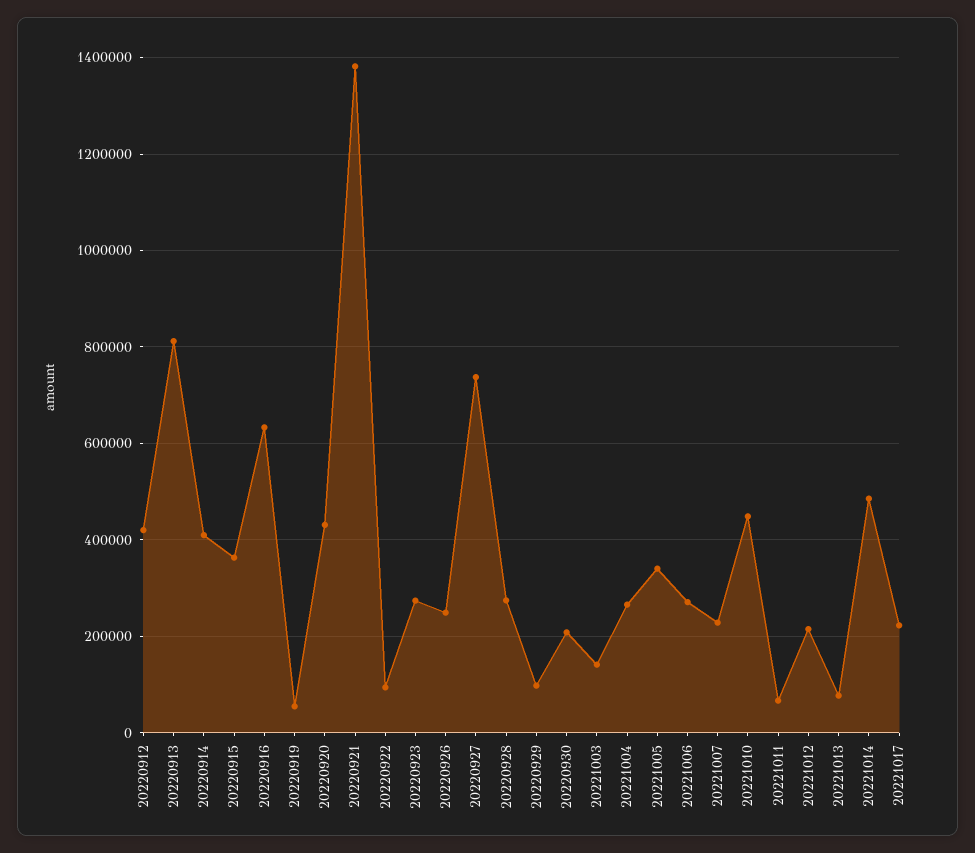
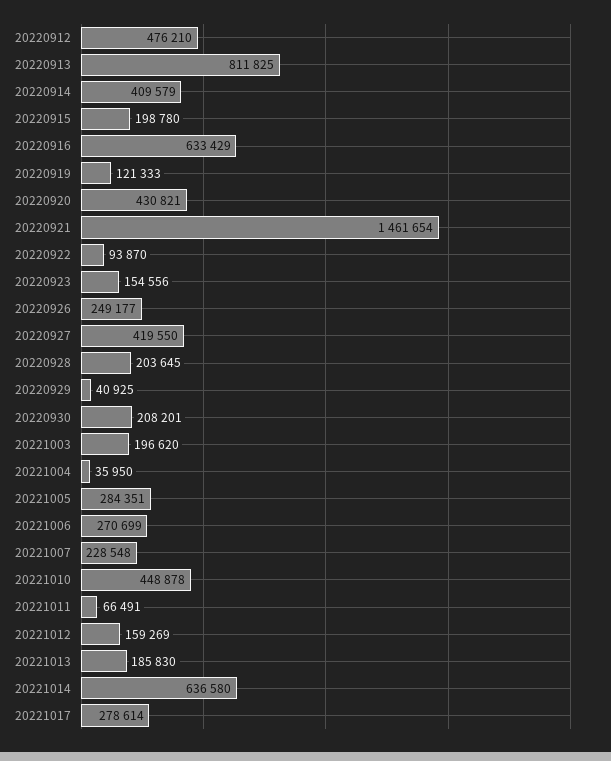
  {
-   "20220912": 420000,
+   "20220912": 476210,
    "20220913": 811825,
    "20220914": 409579,
-   "20220915": 360000,
+   "20220915": 198780,
    "20220916": 633429,
-   "20220919": 60000,
+   "20220919": 121333,
    "20220920": 430821,
-   "20220921": 1380000,
+   "20220921": 1461654,
    "20220922": 93870,
-   "20220923": 280000,
+   "20220923": 154556,
    "20220926": 249177,
-   "20220927": 740000,
+   "20220927": 419550,
-   "20220928": 280000,
+   "20220928": 203645,
-   "20220929": 100000,
+   "20220929": 40925,
    "20220930": 208201,
-   "20221003": 140000,
+   "20221003": 196620,
-   "20221004": 260000,
+   "20221004": 35950,
-   "20221005": 340000,
+   "20221005": 284351,
    "20221006": 270699,
    "20221007": 228548,
    "20221010": 448878,
    "20221011": 66491,
-   "20221012": 220000,
+   "20221012": 159269,
-   "20221013": 80000,
+   "20221013": 185830,
-   "20221014": 480000,
+   "20221014": 636580,
-   "20221017": 220000
+   "20221017": 278614
  }

